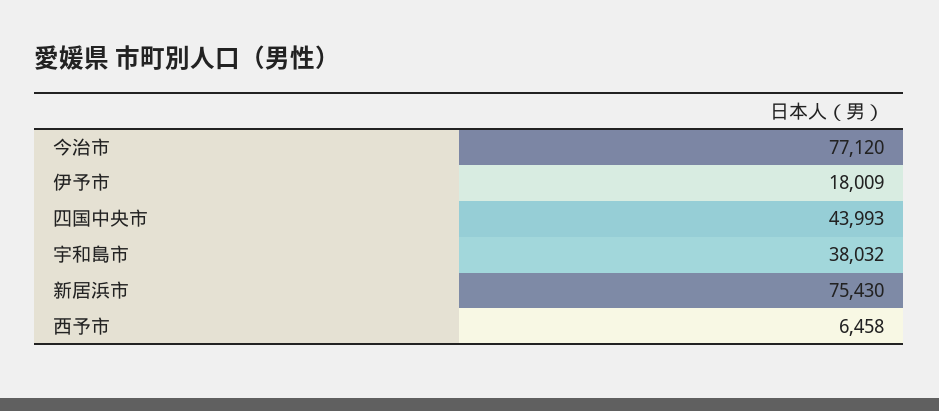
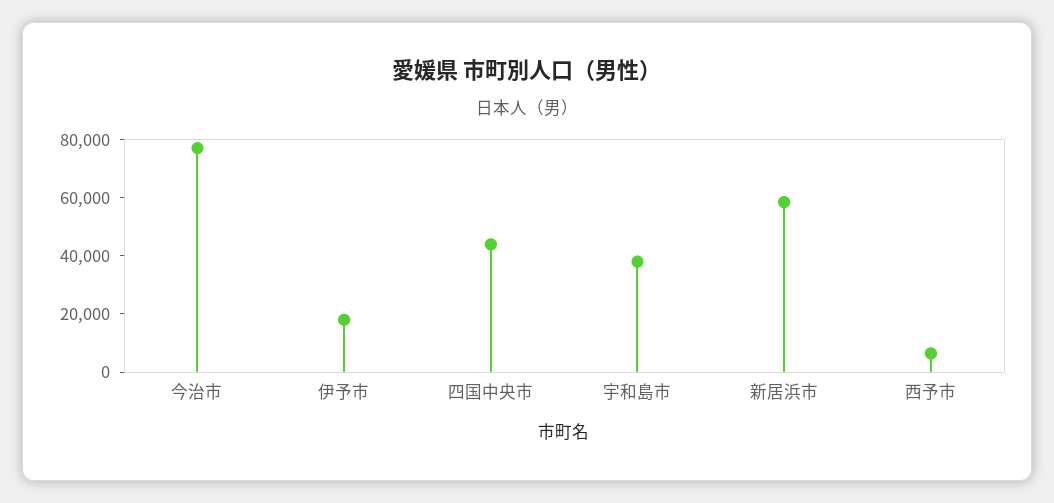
  {
    "今治市": 77120,
    "伊予市": 18009,
    "四国中央市": 43993,
    "宇和島市": 38032,
-   "新居浜市": 75430,
+   "新居浜市": 60000,
    "西予市": 6458
  }

